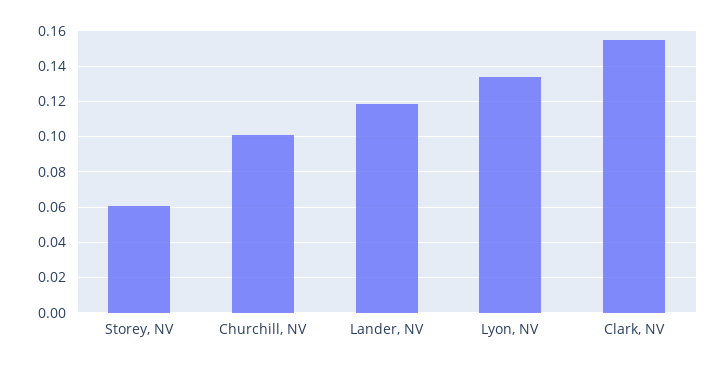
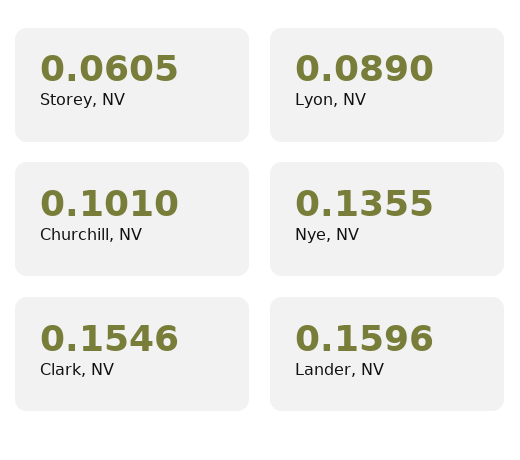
  {
    "Storey, NV": 0.0605,
    "Churchill, NV": 0.101,
-   "Lander, NV": 0.12,
+   "Lander, NV": 0.1596,
-   "Lyon, NV": 0.135,
+   "Lyon, NV": 0.089,
-   "Clark, NV": 0.1546
+   "Clark, NV": 0.1546,
+   "Nye, NV": 0.1355
  }

